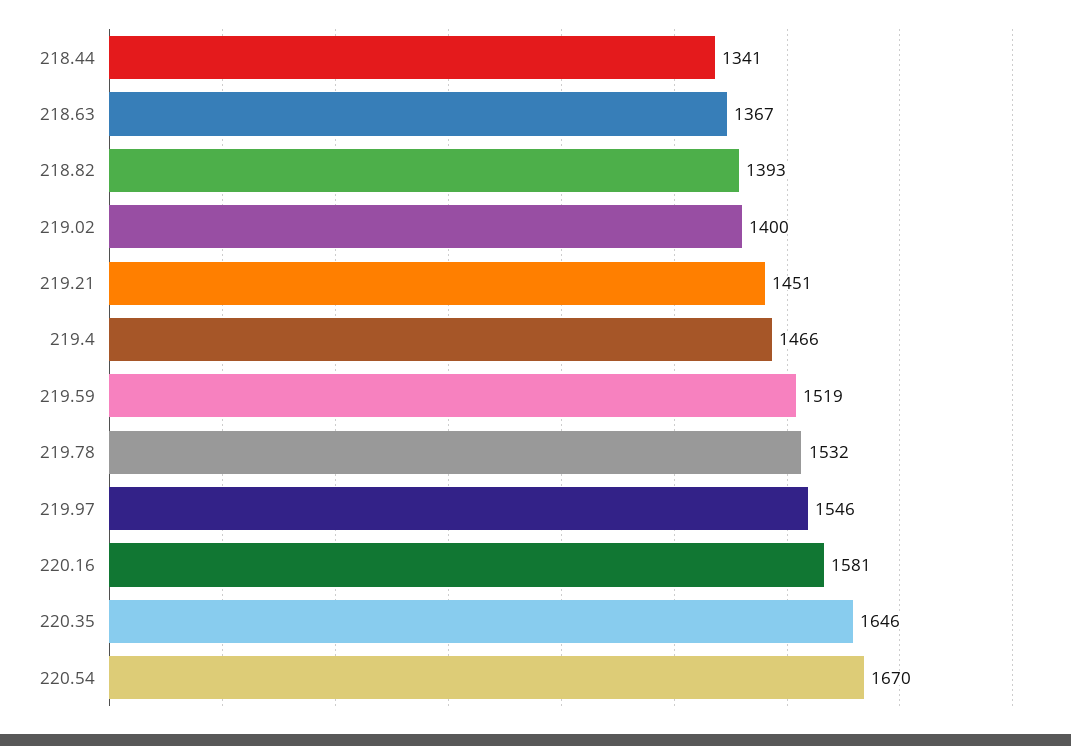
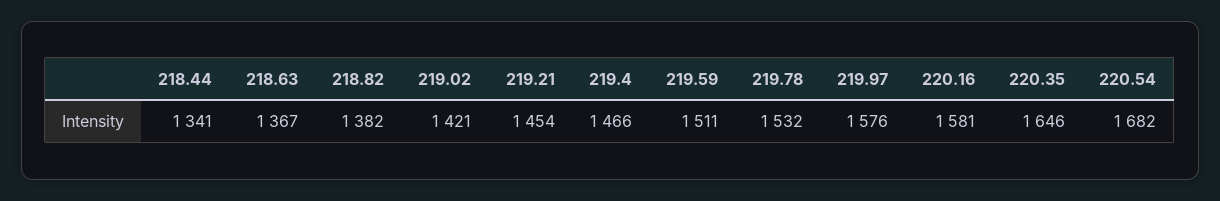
  {
    "218.44": 1341,
    "218.63": 1367,
-   "218.82": 1393,
+   "218.82": 1382,
-   "219.02": 1400,
+   "219.02": 1421,
-   "219.21": 1451,
+   "219.21": 1454,
    "219.4": 1466,
-   "219.59": 1519,
+   "219.59": 1511,
    "219.78": 1532,
-   "219.97": 1546,
+   "219.97": 1576,
    "220.16": 1581,
    "220.35": 1646,
-   "220.54": 1670
+   "220.54": 1682
  }

